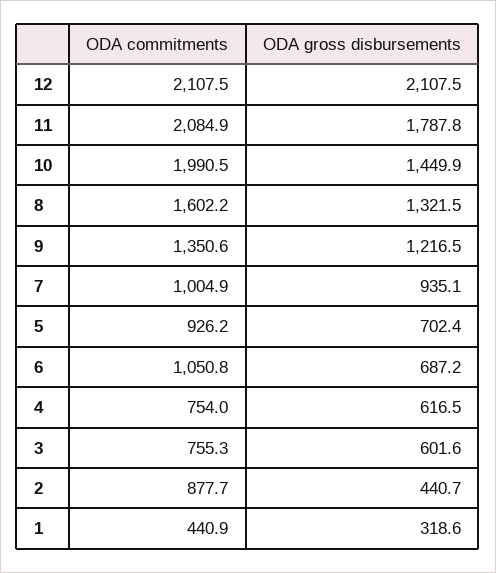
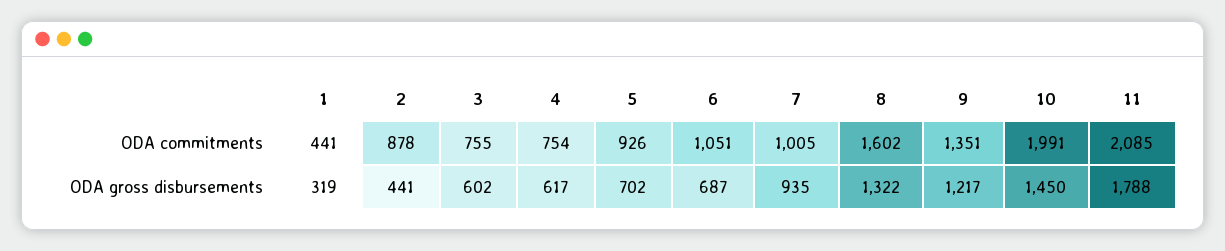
  {
    "ODA commitments": {
-     "12": 2107.5,
      "11": 2084.9,
      "10": 1990.5,
      "8": 1602.2,
      "9": 1350.6,
      "7": 1004.9,
      "5": 926.2,
      "6": 1050.8,
      "4": 754,
      "3": 755.3,
      "2": 877.7,
      "1": 440.9
    },
    "ODA gross disbursements": {
-     "12": 2107.5,
      "11": 1787.8,
      "10": 1449.9,
      "8": 1321.5,
      "9": 1216.5,
      "7": 935.1,
      "5": 702.4,
      "6": 687.2,
      "4": 616.5,
      "3": 601.6,
      "2": 440.7,
      "1": 318.6
    }
  }

